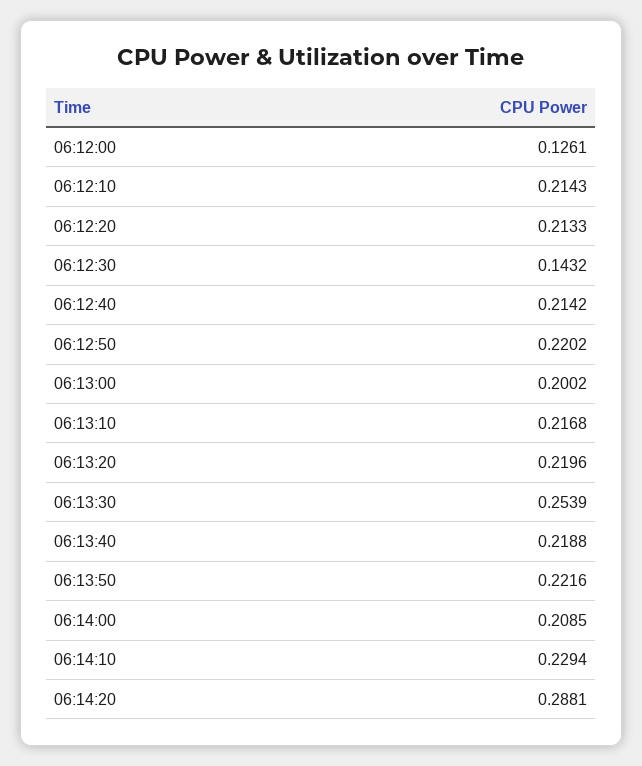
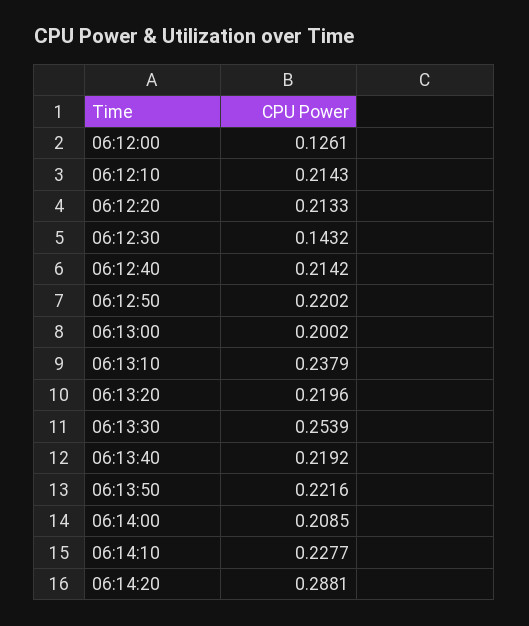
  {
    "06:12:00": 0.1261,
    "06:12:10": 0.2143,
    "06:12:20": 0.2133,
    "06:12:30": 0.1432,
    "06:12:40": 0.2142,
    "06:12:50": 0.2202,
    "06:13:00": 0.2002,
-   "06:13:10": 0.2168,
+   "06:13:10": 0.2379,
    "06:13:20": 0.2196,
    "06:13:30": 0.2539,
-   "06:13:40": 0.2188,
+   "06:13:40": 0.2192,
    "06:13:50": 0.2216,
    "06:14:00": 0.2085,
-   "06:14:10": 0.2294,
+   "06:14:10": 0.2277,
    "06:14:20": 0.2881
  }

